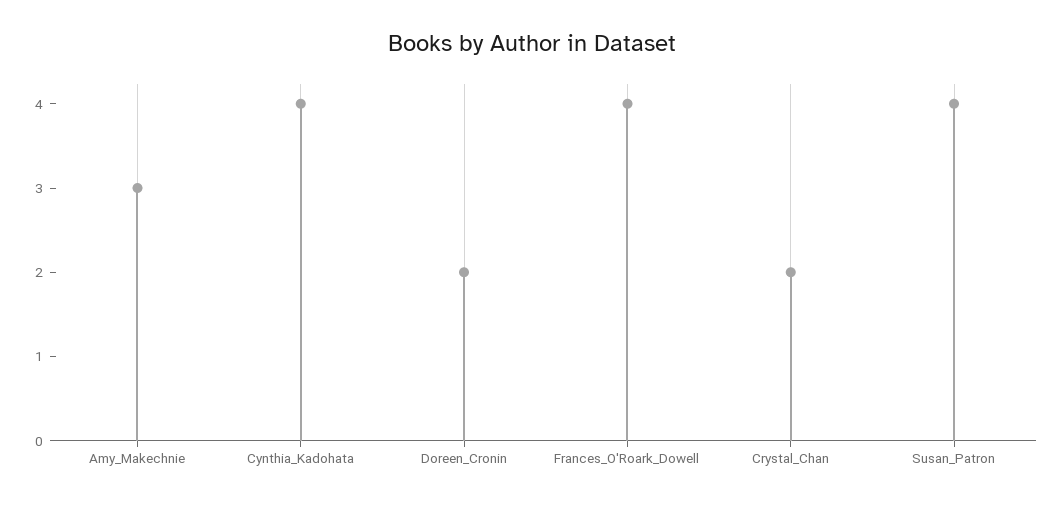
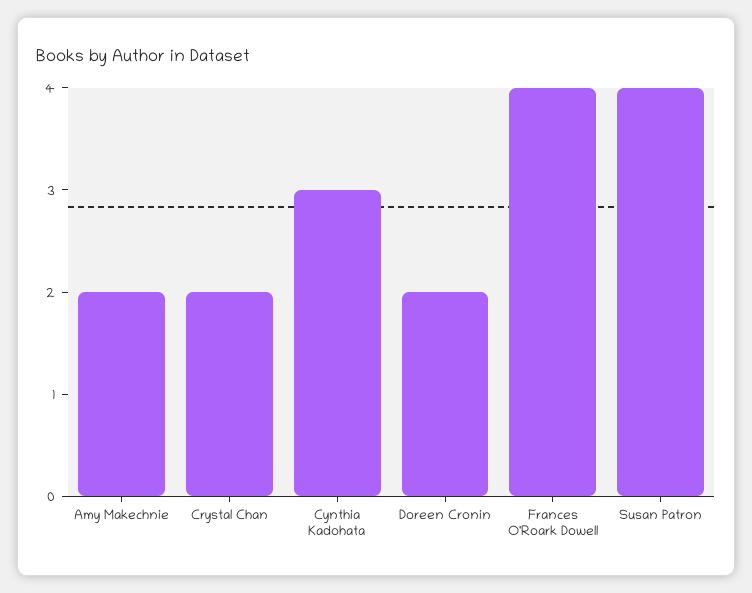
  {
-   "Amy_Makechnie": 3,
+   "Amy_Makechnie": 2,
-   "Cynthia_Kadohata": 4,
+   "Cynthia_Kadohata": 3,
    "Doreen_Cronin": 2,
    "Frances_O'Roark_Dowell": 4,
    "Crystal_Chan": 2,
    "Susan_Patron": 4
  }

